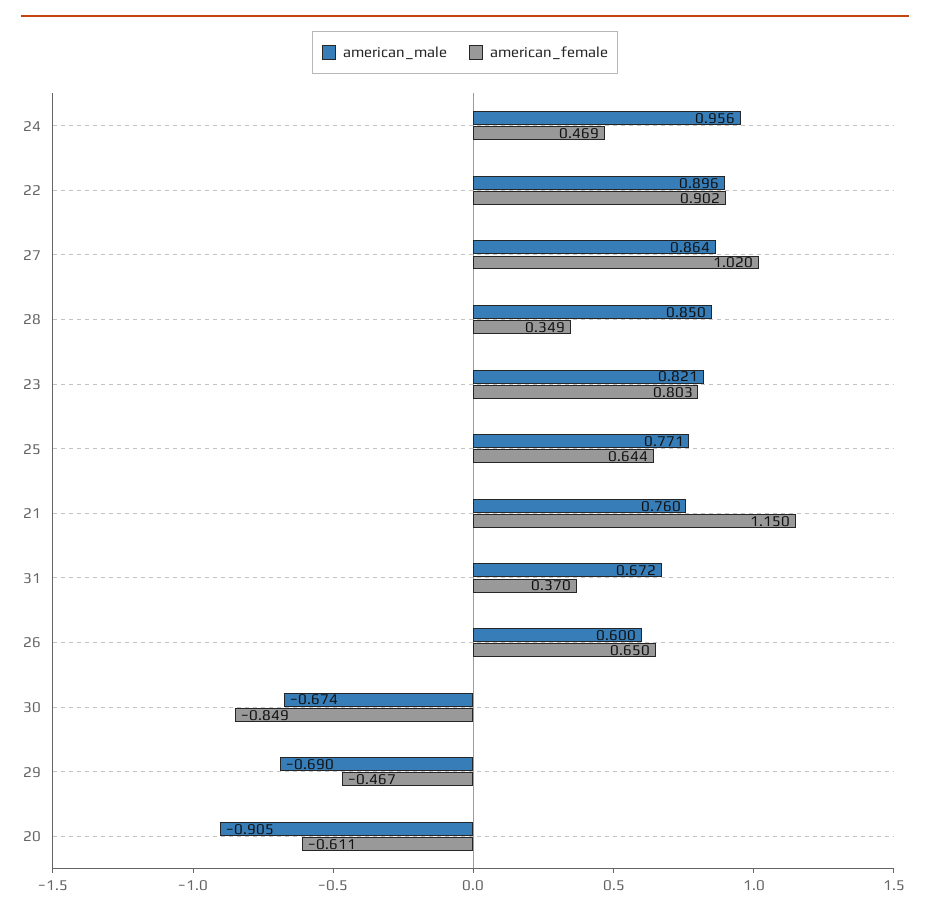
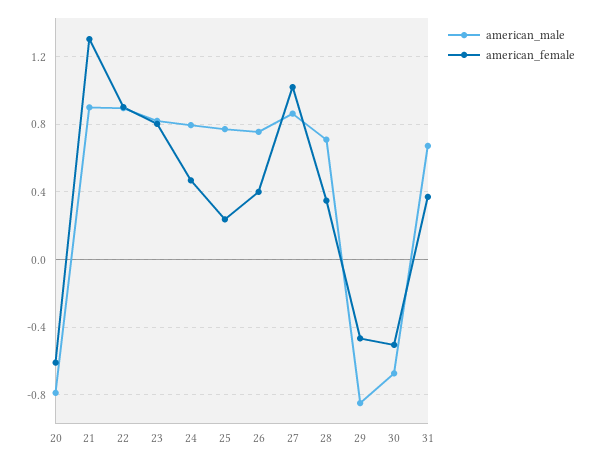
  {
    "american_male": {
-     "24": 0.956,
+     "24": 0.8,
      "22": 0.896,
      "27": 0.864,
-     "28": 0.85,
+     "28": 0.7,
      "23": 0.821,
      "25": 0.771,
-     "21": 0.76,
+     "21": 0.9,
      "31": 0.672,
-     "26": 0.6,
+     "26": 0.75,
      "30": -0.674,
-     "29": -0.69,
+     "29": -0.85,
-     "20": -0.905
+     "20": -0.8
    },
    "american_female": {
      "24": 0.469,
      "22": 0.902,
      "27": 1.02,
      "28": 0.349,
      "23": 0.803,
-     "25": 0.644,
+     "25": 0.25,
-     "21": 1.15,
+     "21": 1.3,
      "31": 0.37,
-     "26": 0.65,
+     "26": 0.4,
-     "30": -0.849,
+     "30": -0.5,
      "29": -0.467,
      "20": -0.611
    }
  }

